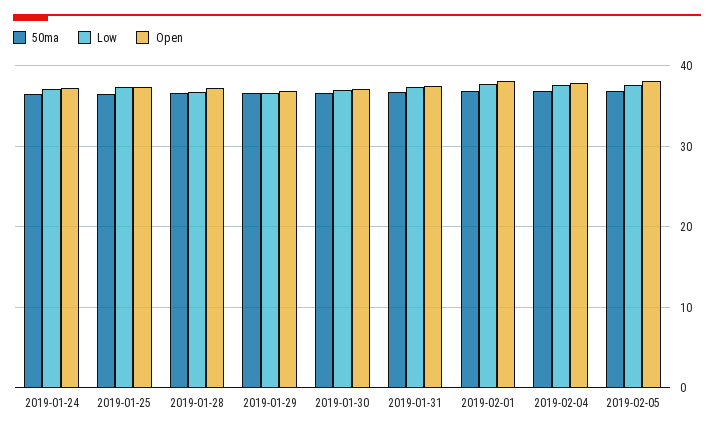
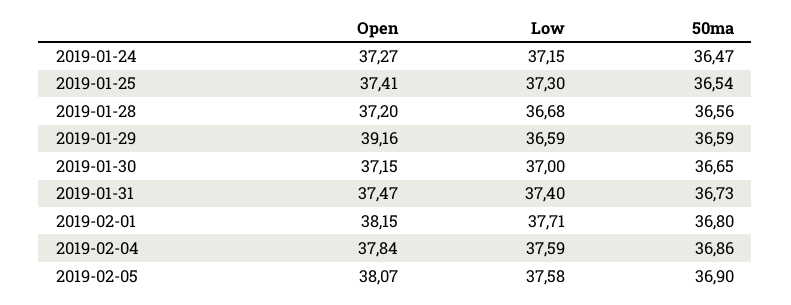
  {
    "50ma": {
      "2019-01-24": 36.47,
      "2019-01-25": 36.54,
      "2019-01-28": 36.56,
      "2019-01-29": 36.59,
      "2019-01-30": 36.65,
      "2019-01-31": 36.73,
      "2019-02-01": 36.8,
      "2019-02-04": 36.86,
      "2019-02-05": 36.9
    },
    "Low": {
      "2019-01-24": 37.15,
      "2019-01-25": 37.3,
      "2019-01-28": 36.68,
      "2019-01-29": 36.59,
      "2019-01-30": 37,
      "2019-01-31": 37.4,
      "2019-02-01": 37.71,
      "2019-02-04": 37.59,
      "2019-02-05": 37.58
    },
    "Open": {
      "2019-01-24": 37.27,
      "2019-01-25": 37.41,
      "2019-01-28": 37.2,
-     "2019-01-29": 37,
+     "2019-01-29": 39.16,
      "2019-01-30": 37.15,
      "2019-01-31": 37.47,
      "2019-02-01": 38.15,
      "2019-02-04": 37.84,
      "2019-02-05": 38.07
    }
  }

